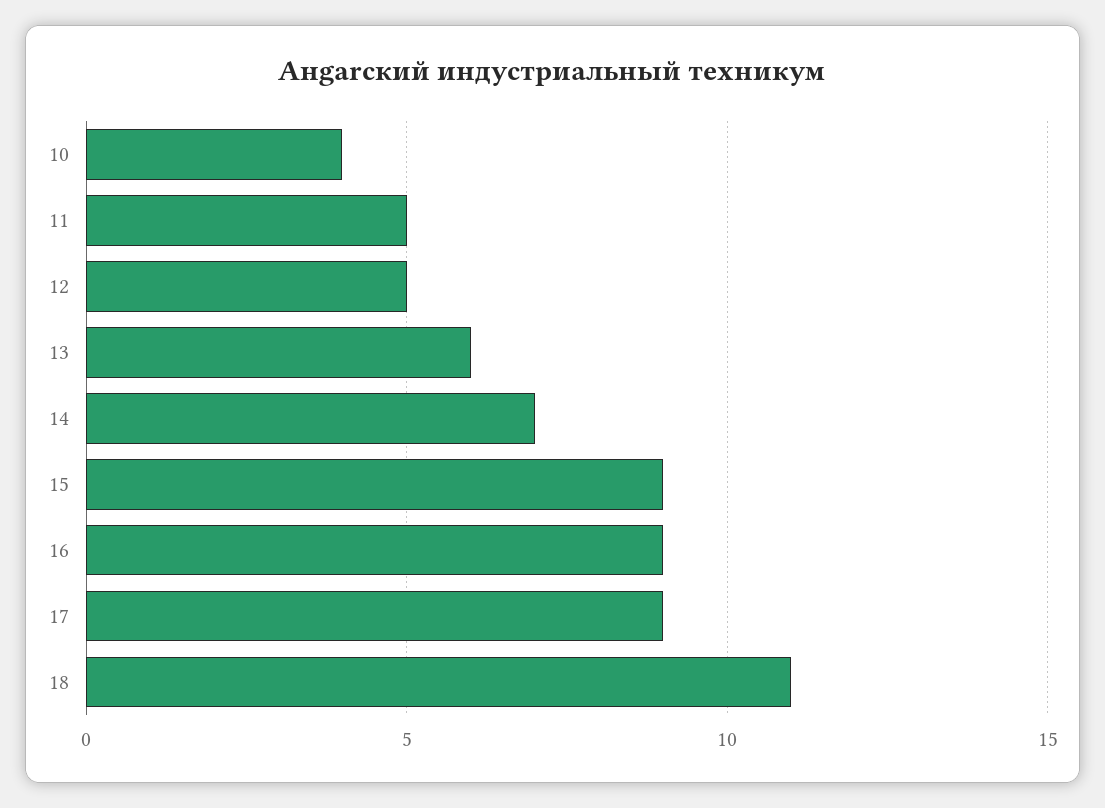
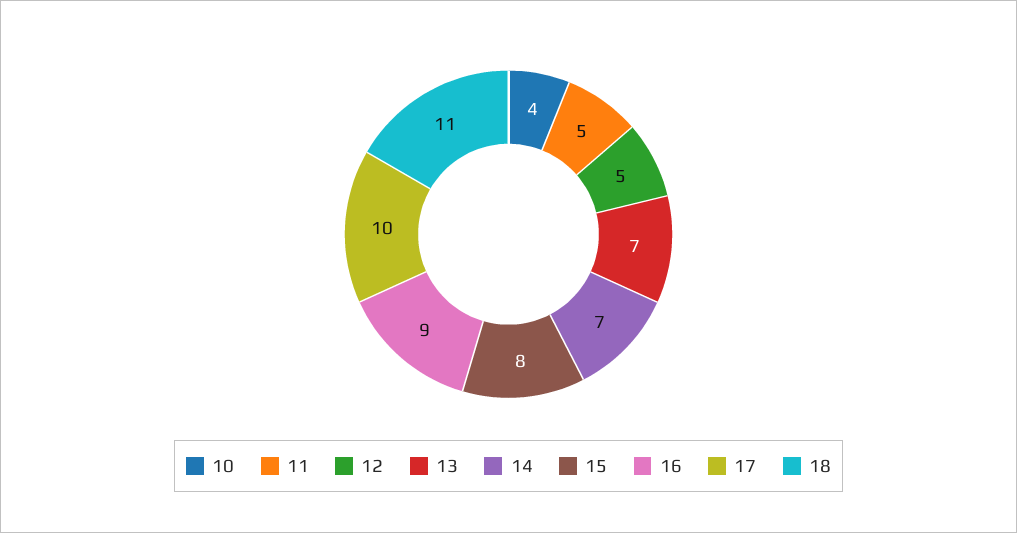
  {
    "10": 4,
    "11": 5,
    "12": 5,
-   "13": 6,
+   "13": 7,
    "14": 7,
-   "15": 9,
+   "15": 8,
    "16": 9,
-   "17": 9,
+   "17": 10,
    "18": 11
  }

